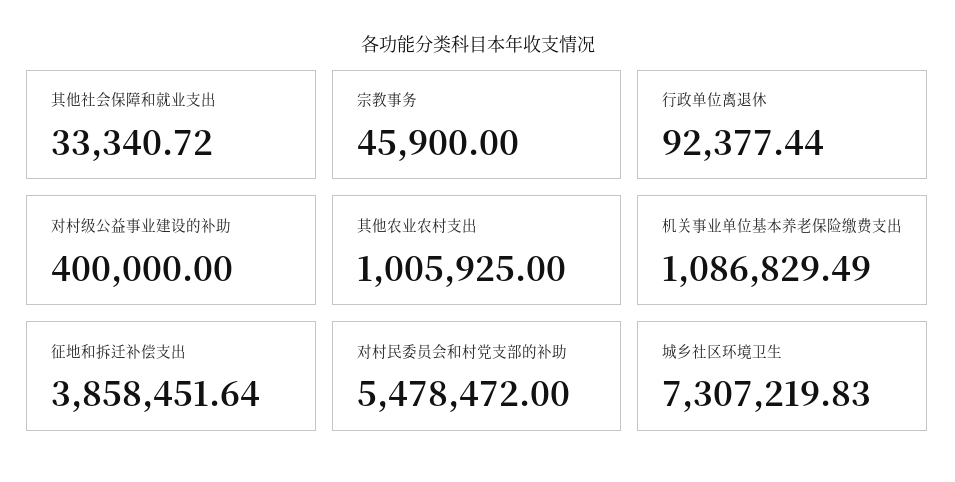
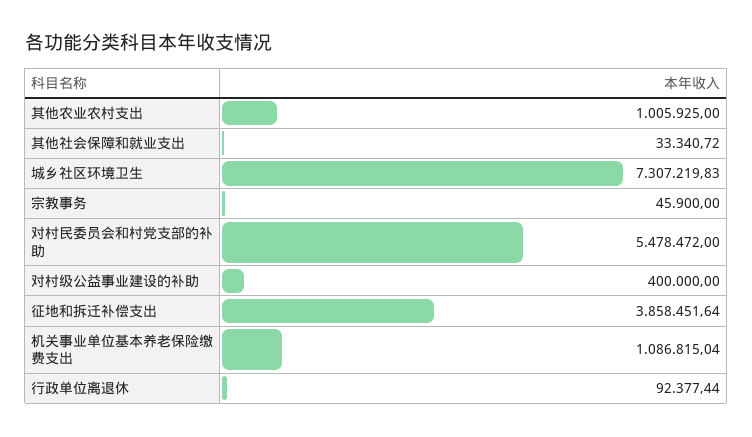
  {
    "其他社会保障和就业支出": 33340.72,
    "宗教事务": 45900,
    "行政单位离退休": 92377.44,
    "对村级公益事业建设的补助": 400000,
    "其他农业农村支出": 1005925,
-   "机关事业单位基本养老保险缴费支出": 1086829.49,
+   "机关事业单位基本养老保险缴费支出": 1086815.04,
    "征地和拆迁补偿支出": 3858451.64,
    "对村民委员会和村党支部的补助": 5478472,
    "城乡社区环境卫生": 7307219.83
  }

